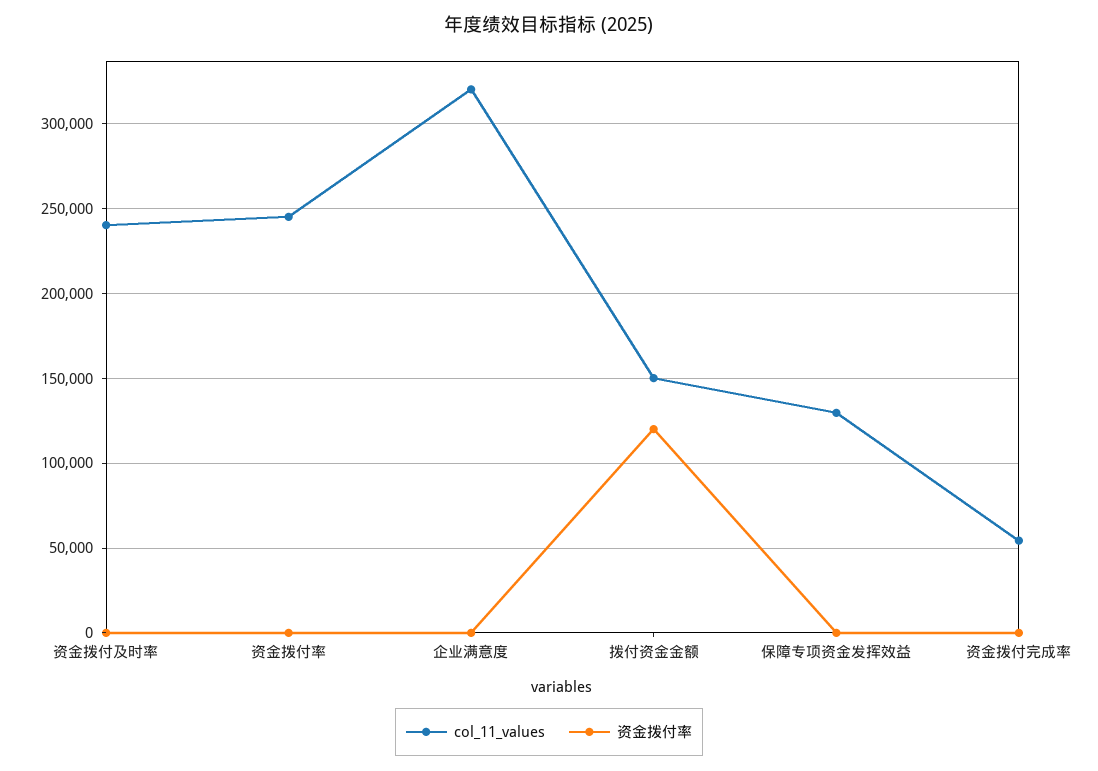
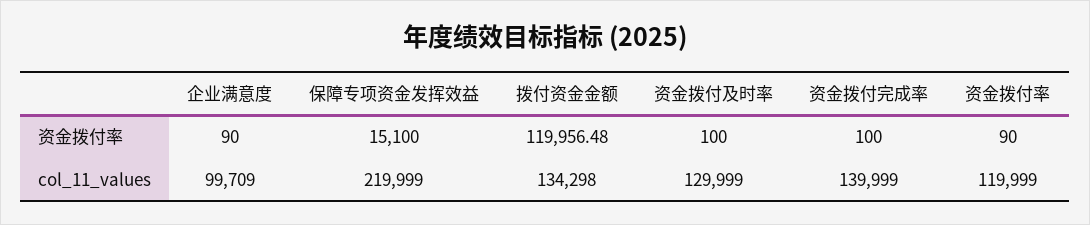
  {
    "col_11_values": {
-     "资金拨付及时率": 240000,
+     "资金拨付及时率": 129999,
-     "资金拨付率": 245000,
+     "资金拨付率": 119999,
-     "企业满意度": 320000,
+     "企业满意度": 99709,
-     "拨付资金金额": 150000,
+     "拨付资金金额": 134298,
-     "保障专项资金发挥效益": 130000,
+     "保障专项资金发挥效益": 219999,
-     "资金拨付完成率": 55000
+     "资金拨付完成率": 139999
    },
    "资金拨付率": {
      "资金拨付及时率": 100,
      "资金拨付率": 90,
      "企业满意度": 90,
      "拨付资金金额": 119956.48,
-     "保障专项资金发挥效益": 0,
+     "保障专项资金发挥效益": 15100,
      "资金拨付完成率": 100
    }
  }

